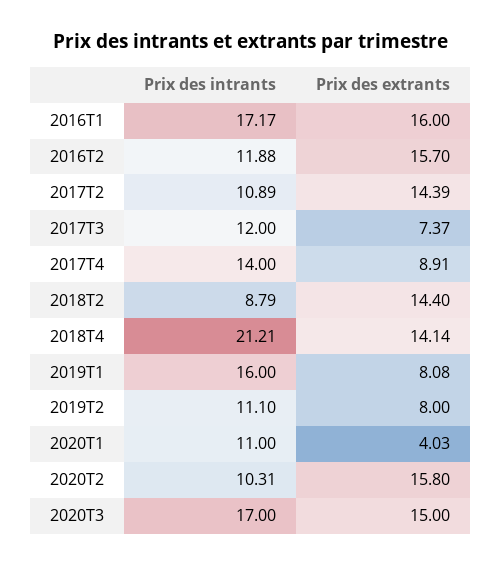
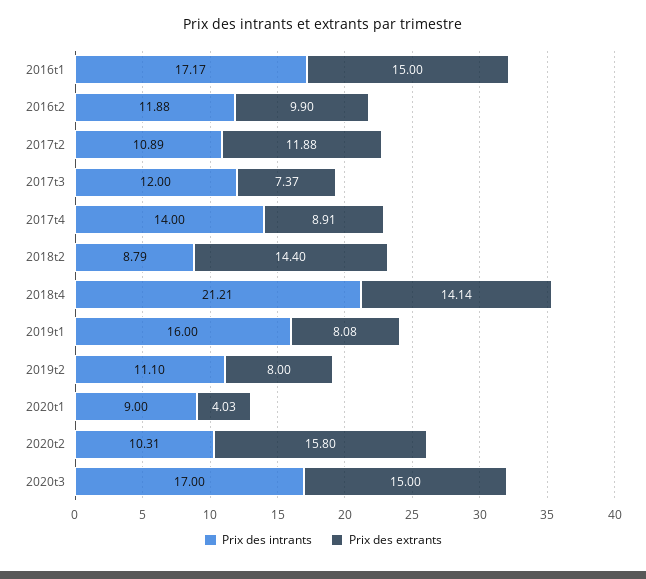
  {
    "Prix des intrants": {
      "2016T1": 17.17,
      "2016T2": 11.88,
      "2017T2": 10.89,
      "2017T3": 12,
      "2017T4": 14,
      "2018T2": 8.79,
      "2018T4": 21.21,
      "2019T1": 16,
      "2019T2": 11.1,
-     "2020T1": 11,
+     "2020T1": 9,
      "2020T2": 10.31,
      "2020T3": 17
    },
    "Prix des extrants": {
-     "2016T1": 16,
+     "2016T1": 15,
-     "2016T2": 15.7,
+     "2016T2": 9.9,
-     "2017T2": 14.39,
+     "2017T2": 11.88,
      "2017T3": 7.37,
      "2017T4": 8.91,
      "2018T2": 14.4,
      "2018T4": 14.14,
      "2019T1": 8.08,
      "2019T2": 8,
      "2020T1": 4.03,
      "2020T2": 15.8,
      "2020T3": 15
    }
  }

